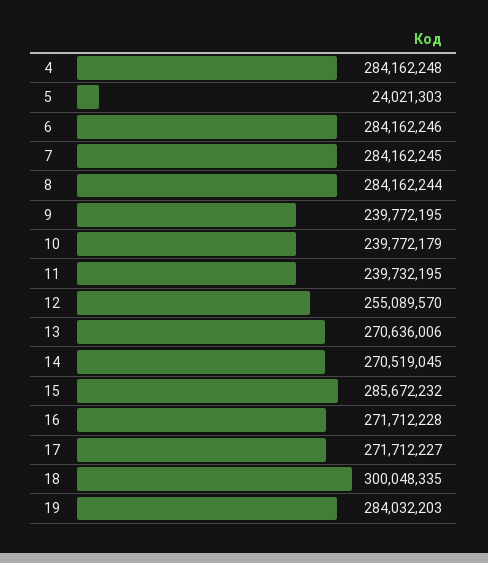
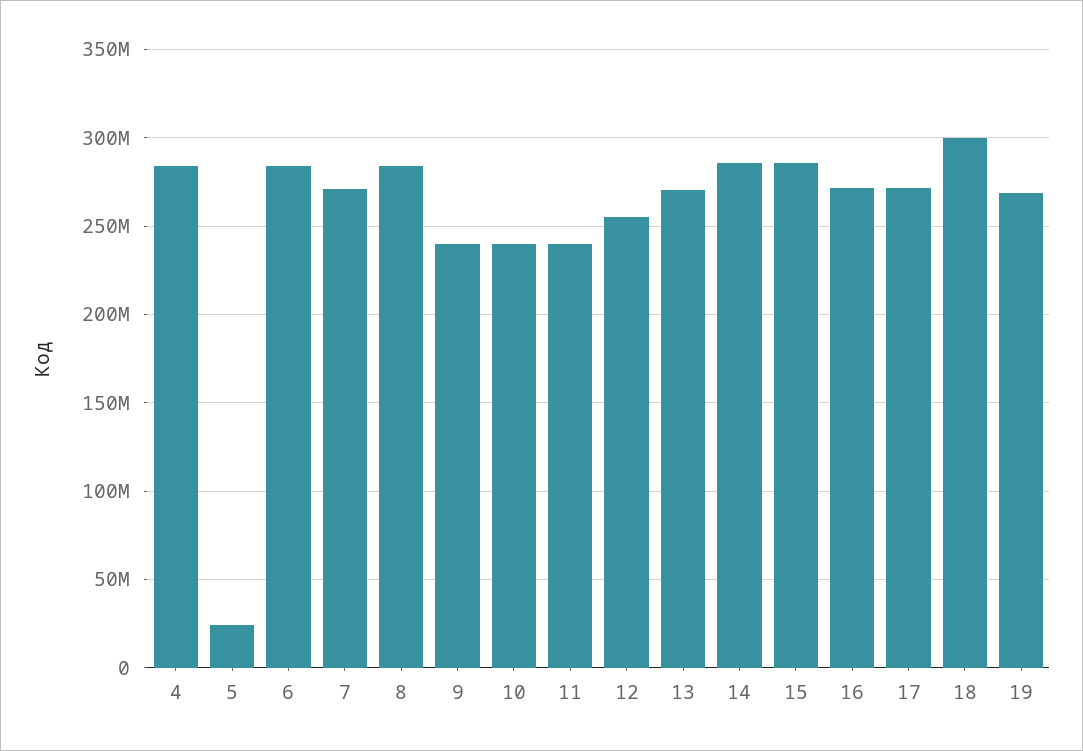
  {
    "4": 284162248,
    "5": 24021303,
    "6": 284162246,
-   "7": 284162245,
+   "7": 270000000,
    "8": 284162244,
    "9": 239772195,
    "10": 239772179,
    "11": 239732195,
    "12": 255089570,
    "13": 270636006,
-   "14": 270519045,
+   "14": 285000000,
    "15": 285672232,
    "16": 271712228,
    "17": 271712227,
    "18": 300048335,
-   "19": 284032203
+   "19": 270000000
  }

